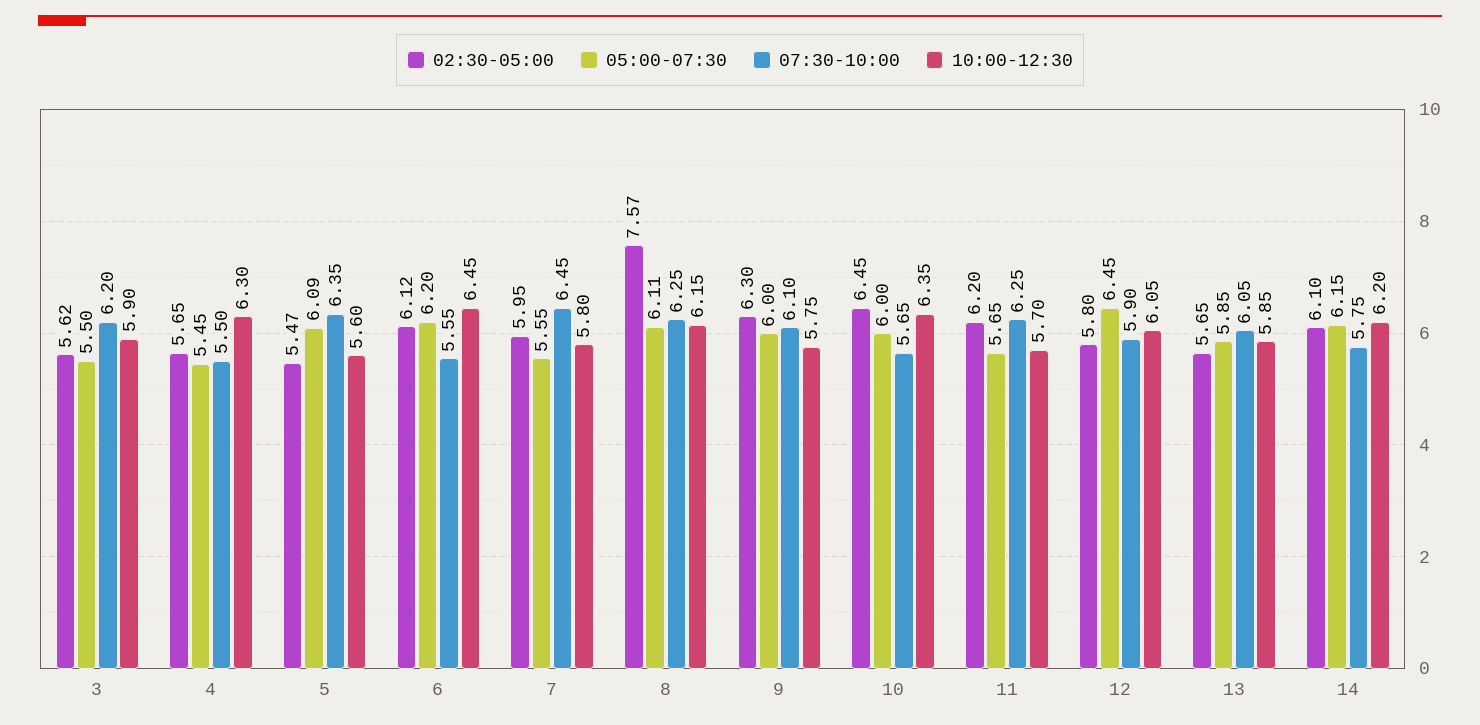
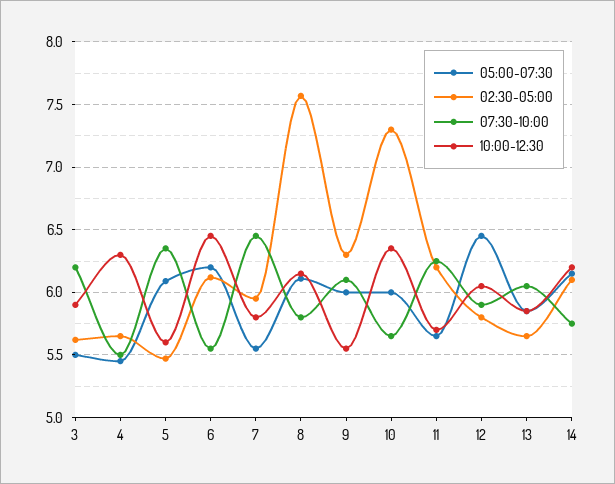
  {
    "02:30-05:00": {
      "3": 5.62,
      "4": 5.65,
      "5": 5.47,
      "6": 6.12,
      "7": 5.95,
      "8": 7.57,
      "9": 6.3,
-     "10": 6.45,
+     "10": 7.3,
      "11": 6.2,
      "12": 5.8,
      "13": 5.65,
      "14": 6.1
    },
    "05:00-07:30": {
      "3": 5.5,
      "4": 5.45,
      "5": 6.09,
      "6": 6.2,
      "7": 5.55,
      "8": 6.11,
      "9": 6,
      "10": 6,
      "11": 5.65,
      "12": 6.45,
      "13": 5.85,
      "14": 6.15
    },
    "07:30-10:00": {
      "3": 6.2,
      "4": 5.5,
      "5": 6.35,
      "6": 5.55,
      "7": 6.45,
-     "8": 6.25,
+     "8": 5.8,
      "9": 6.1,
      "10": 5.65,
      "11": 6.25,
      "12": 5.9,
      "13": 6.05,
      "14": 5.75
    },
    "10:00-12:30": {
      "3": 5.9,
      "4": 6.3,
      "5": 5.6,
      "6": 6.45,
      "7": 5.8,
      "8": 6.15,
-     "9": 5.75,
+     "9": 5.55,
      "10": 6.35,
      "11": 5.7,
      "12": 6.05,
      "13": 5.85,
      "14": 6.2
    }
  }

